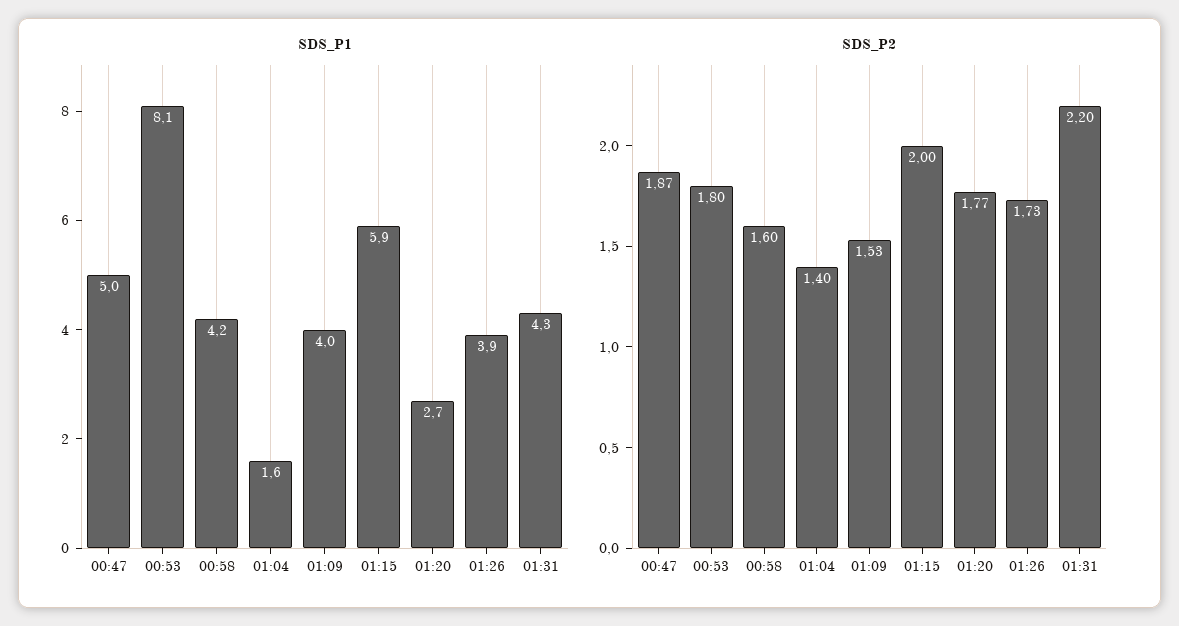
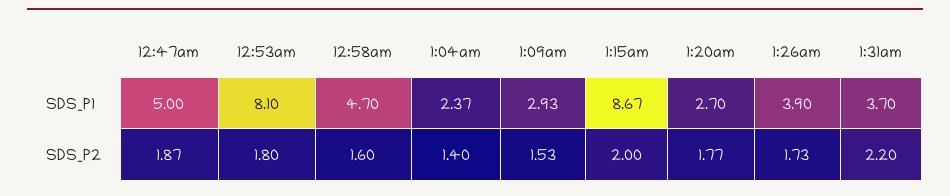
  {
    "SDS_P1": {
      "00:47": 5,
      "00:53": 8.1,
-     "00:58": 4.2,
+     "00:58": 4.7,
-     "01:04": 1.6,
+     "01:04": 2.37,
-     "01:09": 4,
+     "01:09": 2.93,
-     "01:15": 5.9,
+     "01:15": 8.67,
      "01:20": 2.7,
      "01:26": 3.9,
-     "01:31": 4.3
+     "01:31": 3.7
    },
    "SDS_P2": {
      "00:47": 1.87,
      "00:53": 1.8,
      "00:58": 1.6,
      "01:04": 1.4,
      "01:09": 1.53,
      "01:15": 2,
      "01:20": 1.77,
      "01:26": 1.73,
      "01:31": 2.2
    }
  }

